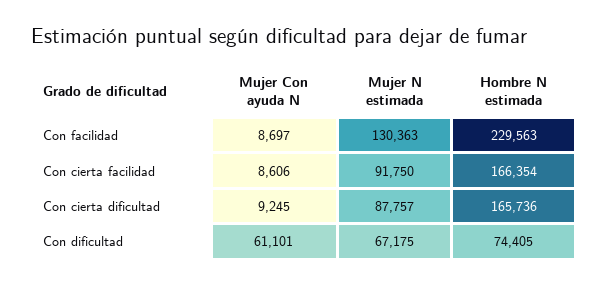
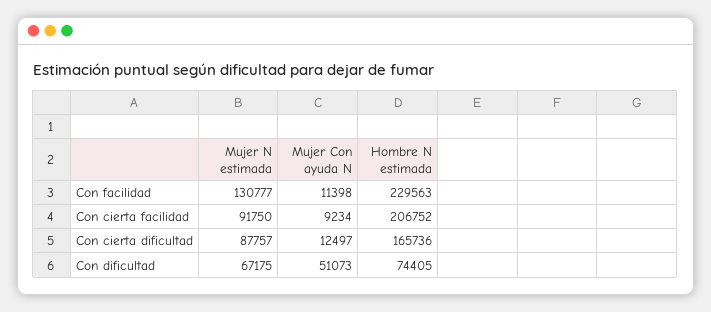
  {
    "Mujer Con ayuda N": {
-     "Con facilidad": 8697,
+     "Con facilidad": 11398,
-     "Con cierta facilidad": 8606,
+     "Con cierta facilidad": 9234,
-     "Con cierta dificultad": 9245,
+     "Con cierta dificultad": 12497,
-     "Con dificultad": 61101
+     "Con dificultad": 51073
    },
    "Mujer N estimada": {
-     "Con facilidad": 130363,
+     "Con facilidad": 130777,
      "Con cierta facilidad": 91750,
      "Con cierta dificultad": 87757,
      "Con dificultad": 67175
    },
    "Hombre N estimada": {
      "Con facilidad": 229563,
-     "Con cierta facilidad": 166354,
+     "Con cierta facilidad": 206752,
      "Con cierta dificultad": 165736,
      "Con dificultad": 74405
    }
  }

